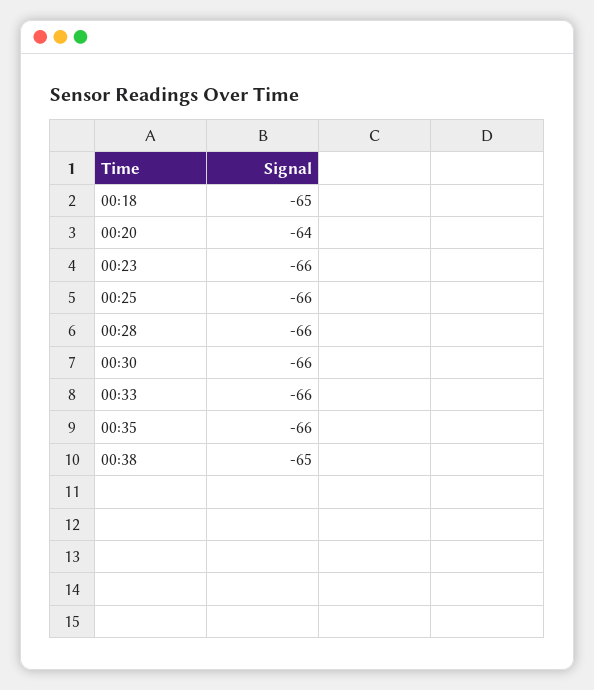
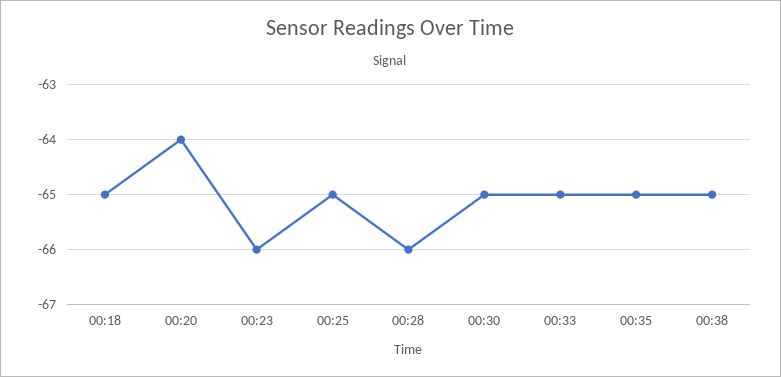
  {
    "00:18": -65,
    "00:20": -64,
    "00:23": -66,
-   "00:25": -66,
+   "00:25": -65,
    "00:28": -66,
-   "00:30": -66,
+   "00:30": -65,
-   "00:33": -66,
+   "00:33": -65,
-   "00:35": -66,
+   "00:35": -65,
    "00:38": -65
  }

